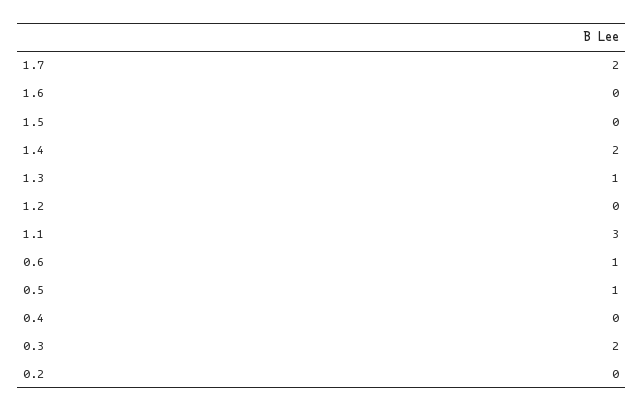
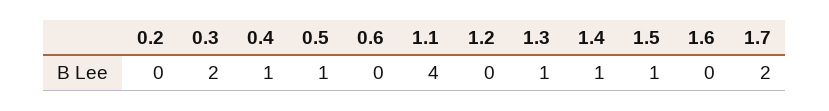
  {
    "1.7": 2,
    "1.6": 0,
-   "1.5": 0,
+   "1.5": 1,
-   "1.4": 2,
+   "1.4": 1,
    "1.3": 1,
    "1.2": 0,
-   "1.1": 3,
+   "1.1": 4,
-   "0.6": 1,
+   "0.6": 0,
    "0.5": 1,
-   "0.4": 0,
+   "0.4": 1,
    "0.3": 2,
    "0.2": 0
  }

